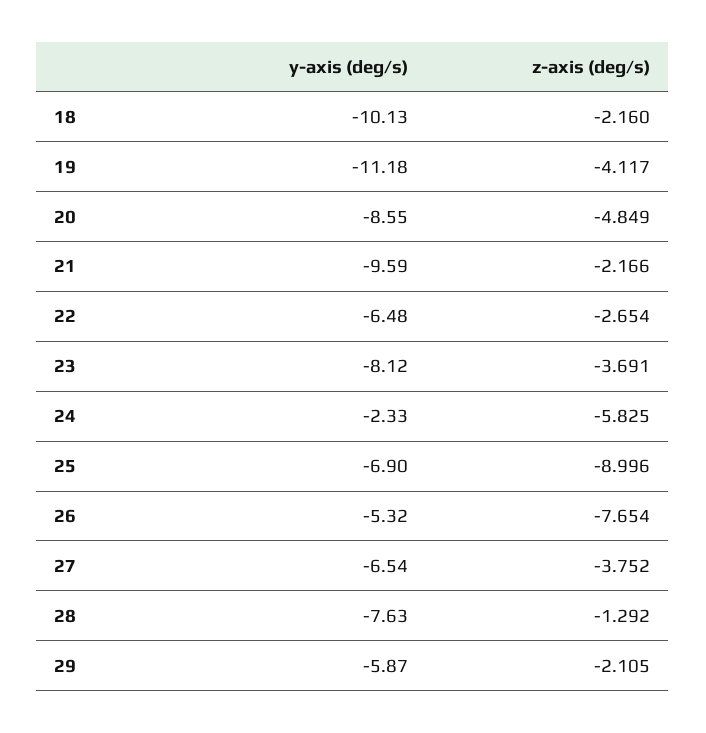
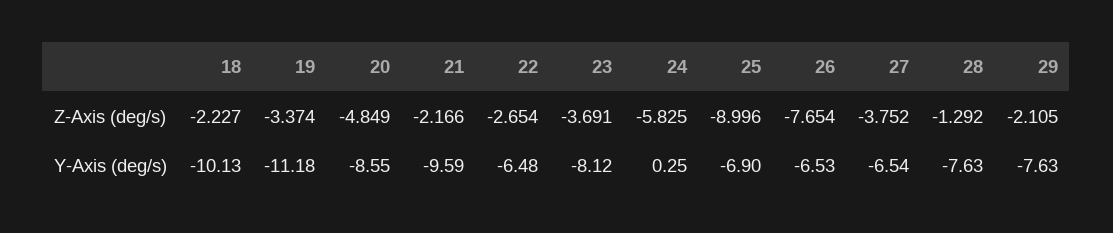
  {
    "y-axis (deg/s)": {
      "18": -10.13,
      "19": -11.18,
      "20": -8.55,
      "21": -9.59,
      "22": -6.48,
      "23": -8.12,
-     "24": -2.33,
+     "24": 0.25,
      "25": -6.9,
-     "26": -5.32,
+     "26": -6.53,
      "27": -6.54,
      "28": -7.63,
-     "29": -5.87
+     "29": -7.63
    },
    "z-axis (deg/s)": {
-     "18": -2.16,
+     "18": -2.227,
-     "19": -4.117,
+     "19": -3.374,
      "20": -4.849,
      "21": -2.166,
      "22": -2.654,
      "23": -3.691,
      "24": -5.825,
      "25": -8.996,
      "26": -7.654,
      "27": -3.752,
      "28": -1.292,
      "29": -2.105
    }
  }

